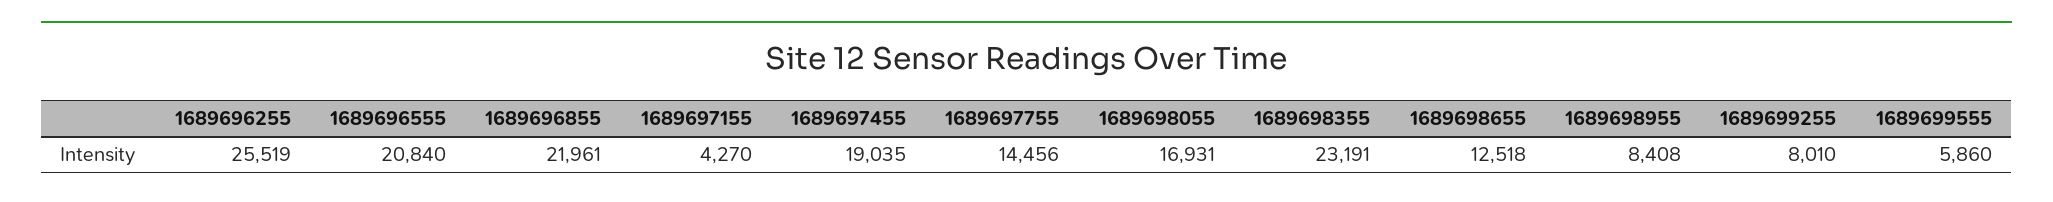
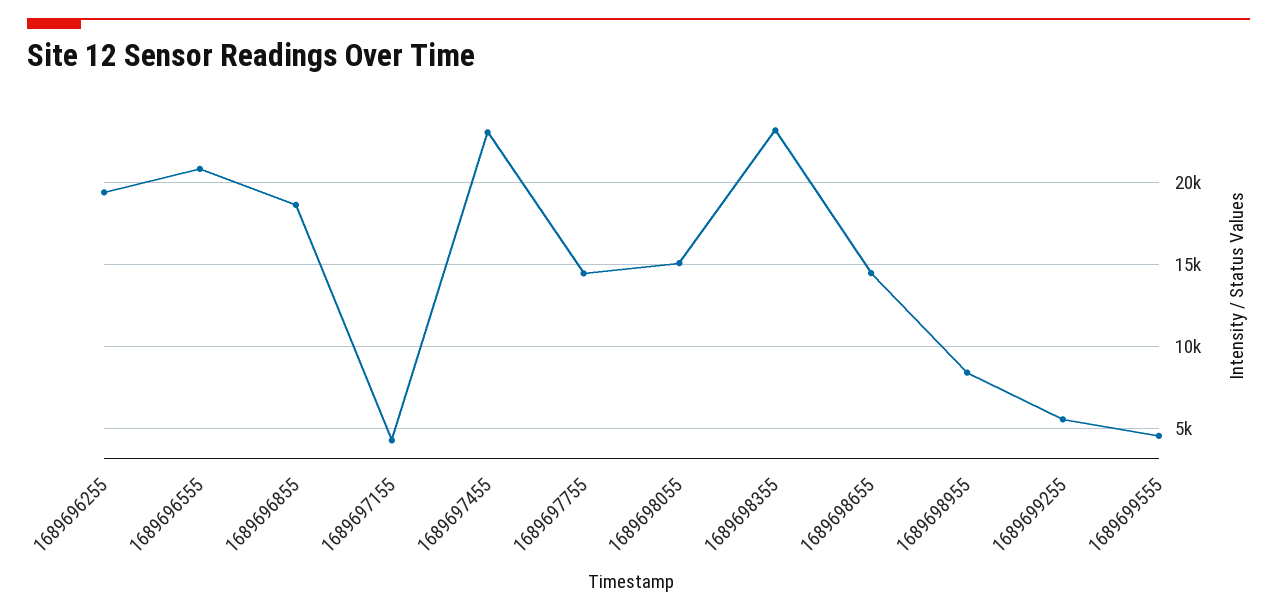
  {
-   "1689696255": 25519,
+   "1689696255": 19500,
    "1689696555": 20840,
-   "1689696855": 21961,
+   "1689696855": 18500,
    "1689697155": 4270,
-   "1689697455": 19035,
+   "1689697455": 23000,
    "1689697755": 14456,
-   "1689698055": 16931,
+   "1689698055": 15000,
    "1689698355": 23191,
-   "1689698655": 12518,
+   "1689698655": 14500,
    "1689698955": 8408,
-   "1689699255": 8010,
+   "1689699255": 5500,
-   "1689699555": 5860
+   "1689699555": 4500
  }

